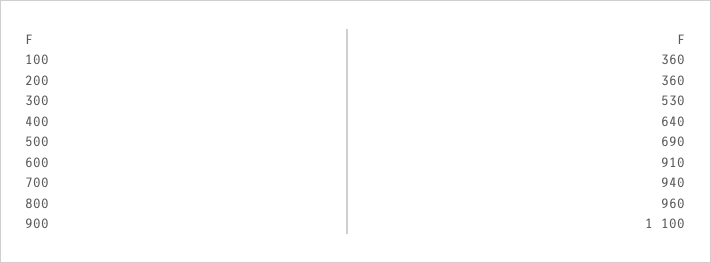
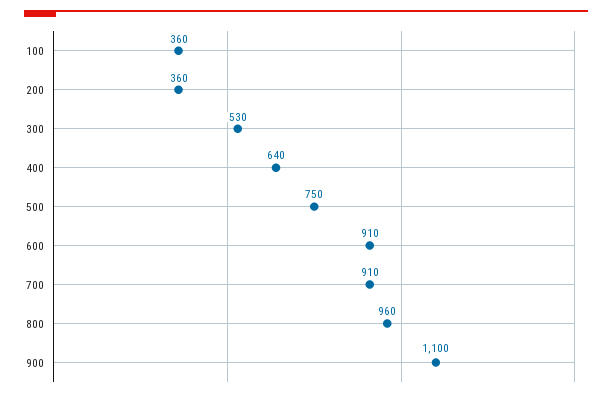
  {
    "100": 360,
    "200": 360,
    "300": 530,
    "400": 640,
-   "500": 690,
+   "500": 750,
    "600": 910,
-   "700": 940,
+   "700": 910,
    "800": 960,
    "900": 1100
  }

